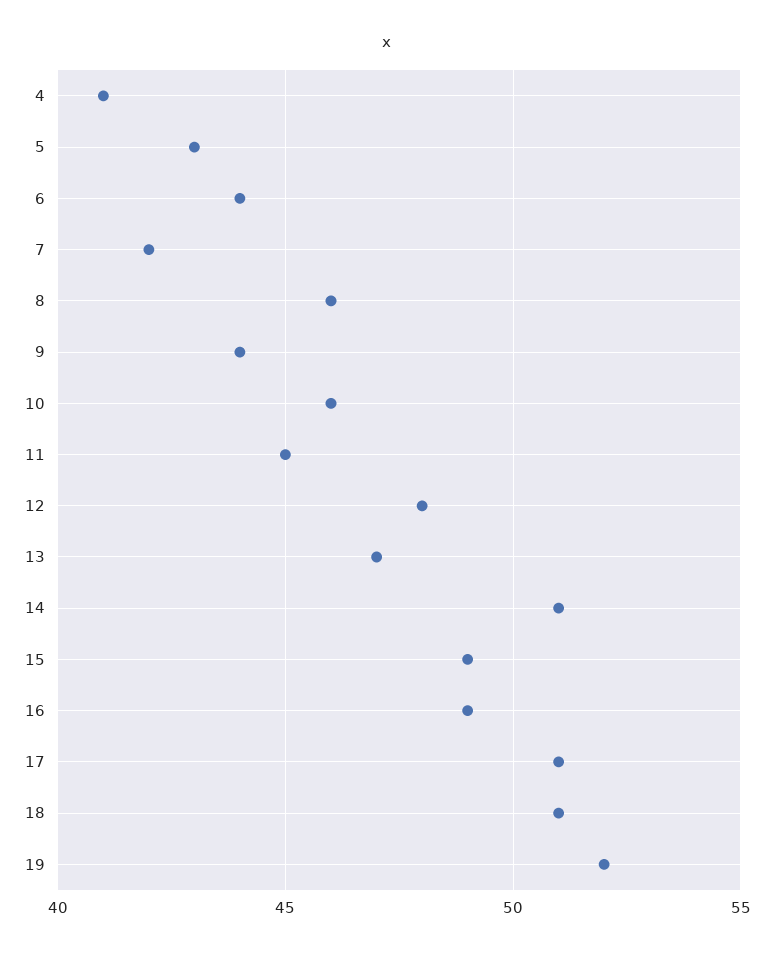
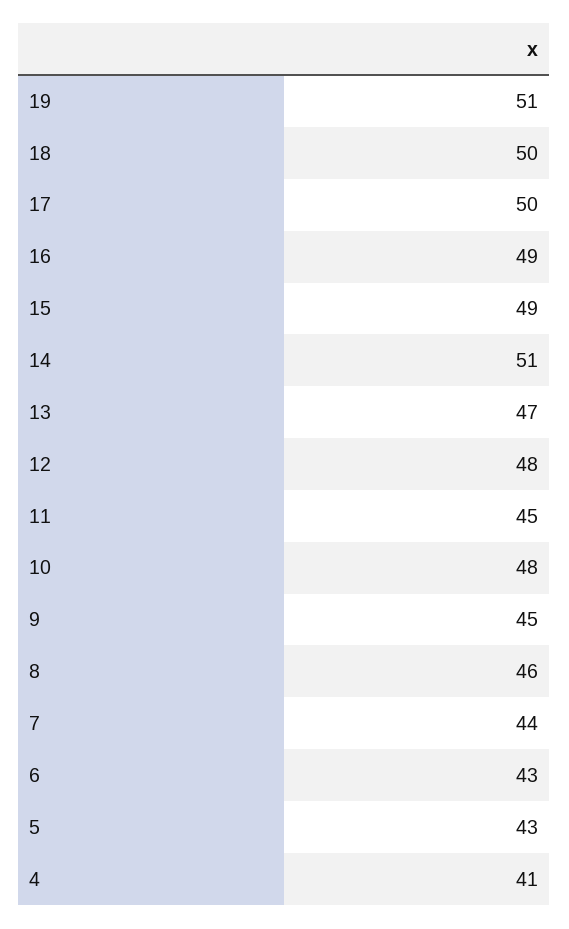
  {
    "4": 41,
    "5": 43,
-   "6": 44,
+   "6": 43,
-   "7": 42,
+   "7": 44,
    "8": 46,
-   "9": 44,
+   "9": 45,
-   "10": 46,
+   "10": 48,
    "11": 45,
    "12": 48,
    "13": 47,
    "14": 51,
    "15": 49,
    "16": 49,
-   "17": 51,
+   "17": 50,
-   "18": 51,
+   "18": 50,
-   "19": 52
+   "19": 51
  }

